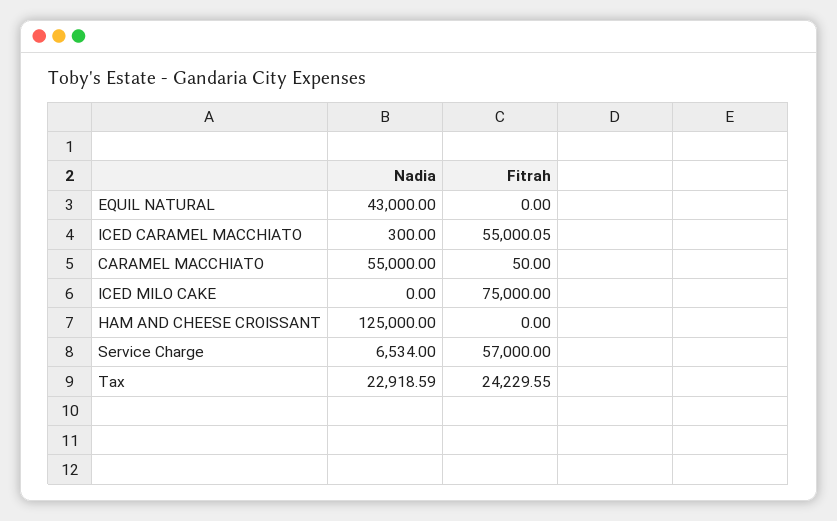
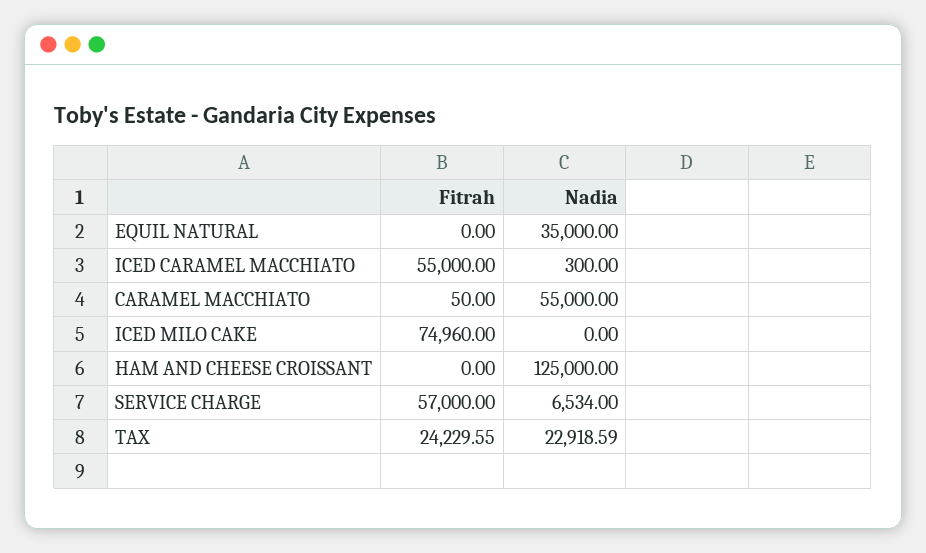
  {
    "Nadia": {
-     "EQUIL NATURAL": 43000,
+     "EQUIL NATURAL": 35000,
      "ICED CARAMEL MACCHIATO": 300,
      "CARAMEL MACCHIATO": 55000,
      "ICED MILO CAKE": 0,
      "HAM AND CHEESE CROISSANT": 125000,
      "Service Charge": 6534,
      "Tax": 22918.59
    },
    "Fitrah": {
      "EQUIL NATURAL": 0,
-     "ICED CARAMEL MACCHIATO": 55000.05,
+     "ICED CARAMEL MACCHIATO": 55000,
      "CARAMEL MACCHIATO": 50,
-     "ICED MILO CAKE": 75000,
+     "ICED MILO CAKE": 74960,
      "HAM AND CHEESE CROISSANT": 0,
      "Service Charge": 57000,
      "Tax": 24229.55
    }
  }

